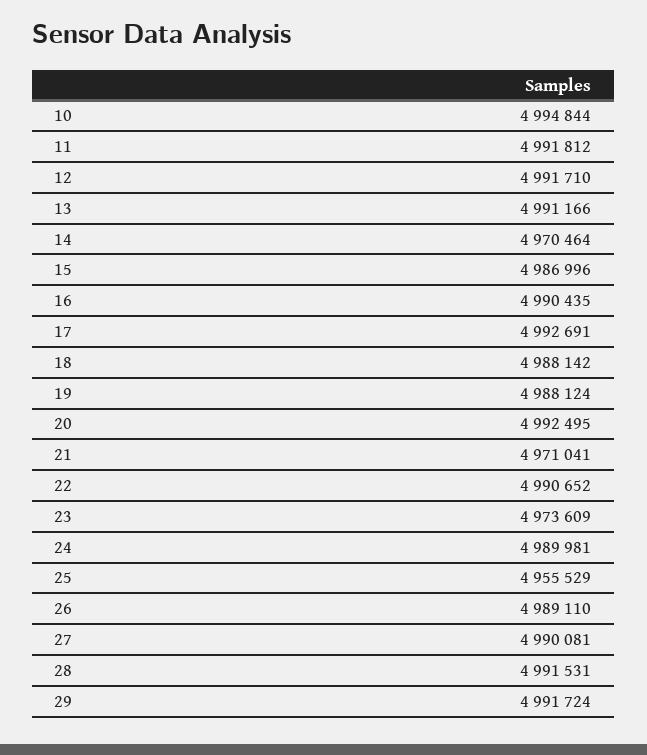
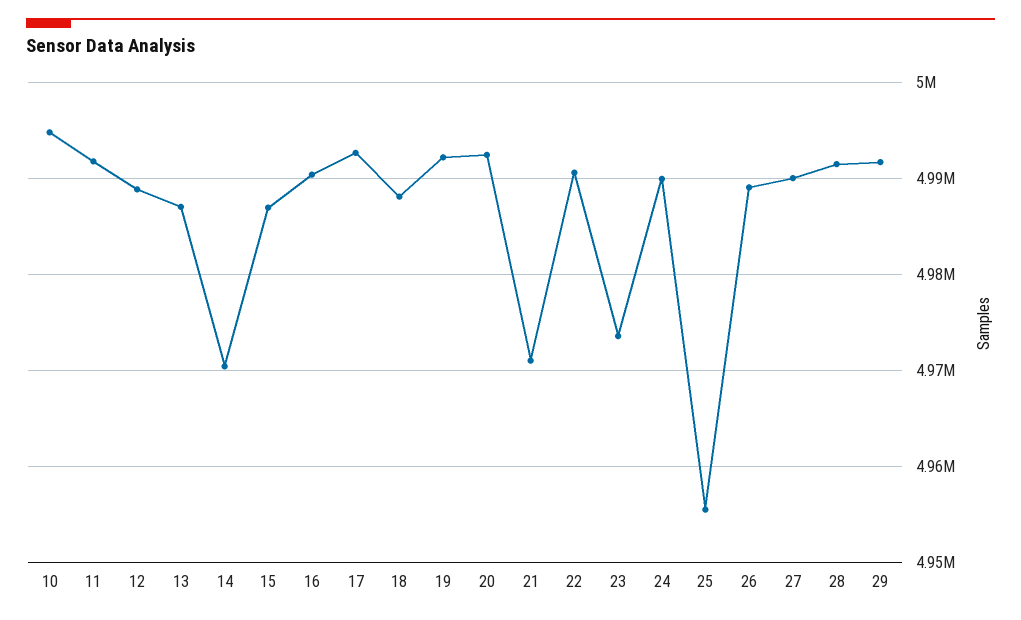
  {
    "10": 4994844,
    "11": 4991812,
-   "12": 4991710,
+   "12": 4989000,
-   "13": 4991166,
+   "13": 4987000,
    "14": 4970464,
    "15": 4986996,
    "16": 4990435,
    "17": 4992691,
    "18": 4988142,
-   "19": 4988124,
+   "19": 4992000,
    "20": 4992495,
    "21": 4971041,
    "22": 4990652,
    "23": 4973609,
    "24": 4989981,
    "25": 4955529,
    "26": 4989110,
    "27": 4990081,
    "28": 4991531,
    "29": 4991724
  }

